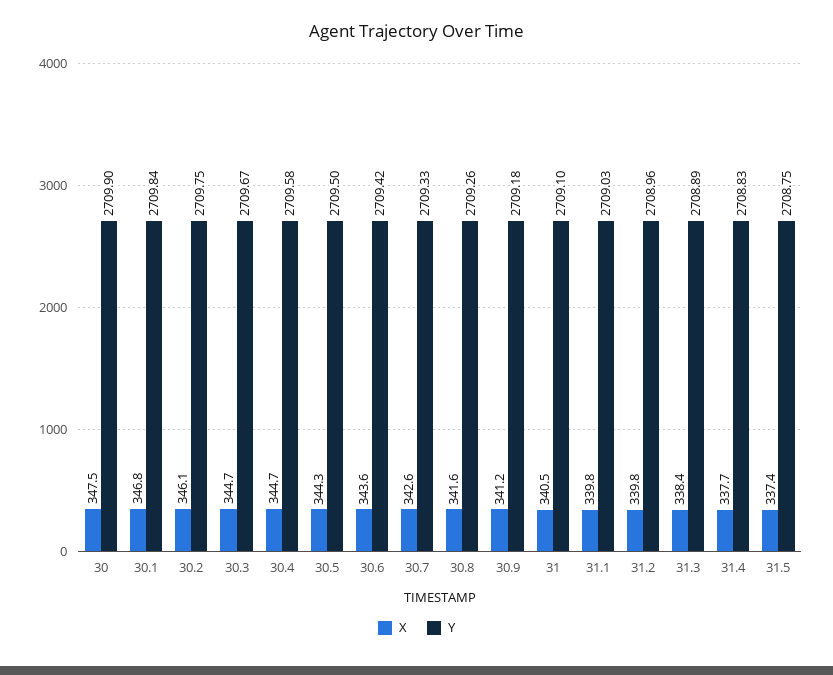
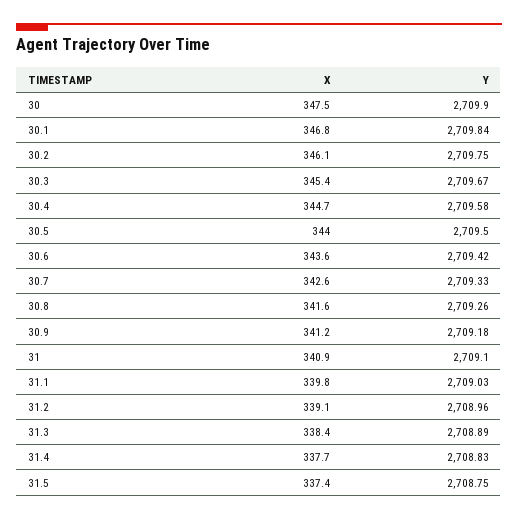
  {
    "X": {
      "30": 347.5,
      "30.1": 346.8,
      "30.2": 346.1,
-     "30.3": 344.7,
+     "30.3": 345.4,
      "30.4": 344.7,
-     "30.5": 344.3,
+     "30.5": 344,
      "30.6": 343.6,
      "30.7": 342.6,
      "30.8": 341.6,
      "30.9": 341.2,
-     "31": 340.5,
+     "31": 340.9,
      "31.1": 339.8,
-     "31.2": 339.8,
+     "31.2": 339.1,
      "31.3": 338.4,
      "31.4": 337.7,
      "31.5": 337.4
    },
    "Y": {
      "30": 2709.9,
      "30.1": 2709.84,
      "30.2": 2709.75,
      "30.3": 2709.67,
      "30.4": 2709.58,
      "30.5": 2709.5,
      "30.6": 2709.42,
      "30.7": 2709.33,
      "30.8": 2709.26,
      "30.9": 2709.18,
      "31": 2709.1,
      "31.1": 2709.03,
      "31.2": 2708.96,
      "31.3": 2708.89,
      "31.4": 2708.83,
      "31.5": 2708.75
    }
  }

